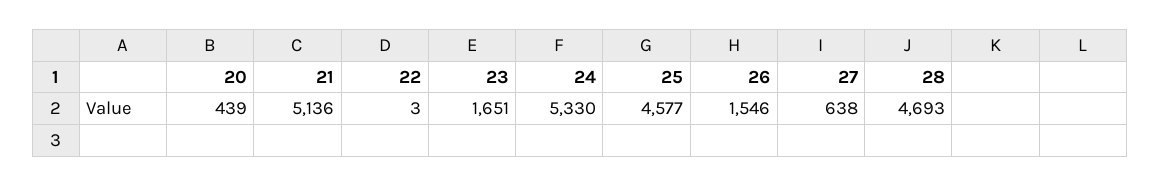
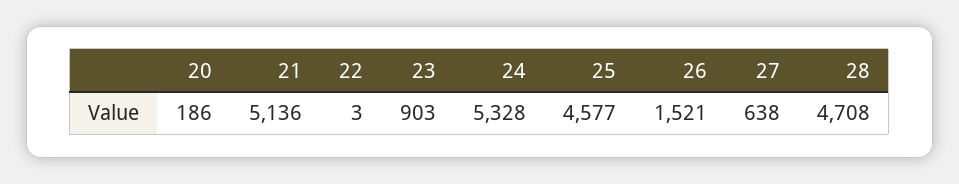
  {
-   "20": 439,
+   "20": 186,
    "21": 5136,
    "22": 3,
-   "23": 1651,
+   "23": 903,
-   "24": 5330,
+   "24": 5328,
    "25": 4577,
-   "26": 1546,
+   "26": 1521,
    "27": 638,
-   "28": 4693
+   "28": 4708
  }

